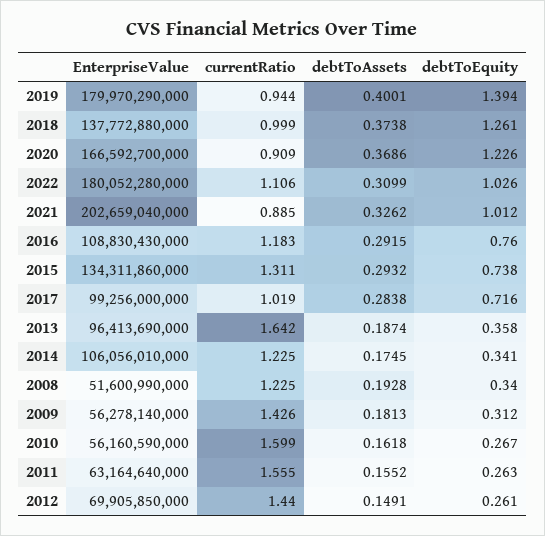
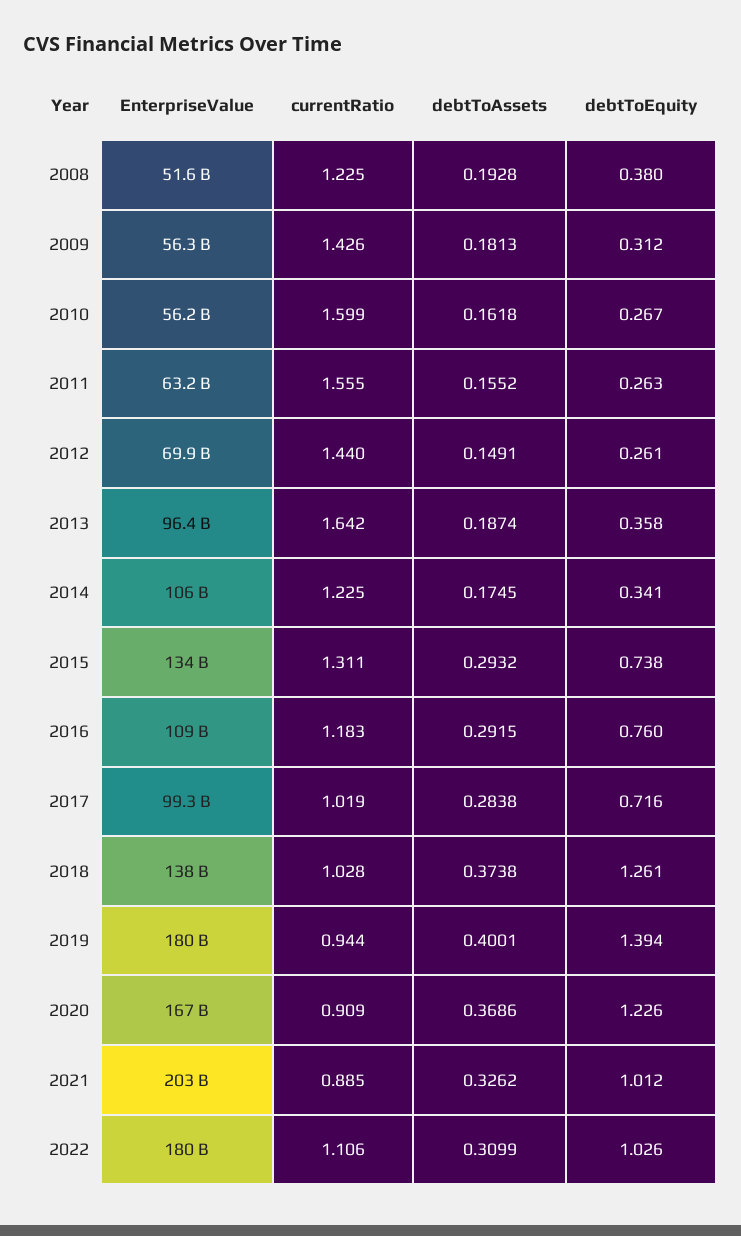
  {
    "EnterpriseValue": {
      "2019": 179970290000,
      "2018": 137772880000,
      "2020": 166592700000,
      "2022": 180052280000,
      "2021": 202659040000,
      "2016": 108830430000,
      "2015": 134311860000,
      "2017": 99256000000,
      "2013": 96413690000,
      "2014": 106056010000,
      "2008": 51600990000,
      "2009": 56278140000,
      "2010": 56160590000,
      "2011": 63164640000,
      "2012": 69905850000
    },
    "currentRatio": {
      "2019": 0.944,
-     "2018": 0.999,
+     "2018": 1.028,
      "2020": 0.909,
      "2022": 1.106,
      "2021": 0.885,
      "2016": 1.183,
      "2015": 1.311,
      "2017": 1.019,
      "2013": 1.642,
      "2014": 1.225,
      "2008": 1.225,
      "2009": 1.426,
      "2010": 1.599,
      "2011": 1.555,
      "2012": 1.44
    },
    "debtToAssets": {
      "2019": 0.4001,
      "2018": 0.3738,
      "2020": 0.3686,
      "2022": 0.3099,
      "2021": 0.3262,
      "2016": 0.2915,
      "2015": 0.2932,
      "2017": 0.2838,
      "2013": 0.1874,
      "2014": 0.1745,
      "2008": 0.1928,
      "2009": 0.1813,
      "2010": 0.1618,
      "2011": 0.1552,
      "2012": 0.1491
    },
    "debtToEquity": {
      "2019": 1.394,
      "2018": 1.261,
      "2020": 1.226,
      "2022": 1.026,
      "2021": 1.012,
      "2016": 0.76,
      "2015": 0.738,
      "2017": 0.716,
      "2013": 0.358,
      "2014": 0.341,
-     "2008": 0.34,
+     "2008": 0.38,
      "2009": 0.312,
      "2010": 0.267,
      "2011": 0.263,
      "2012": 0.261
    }
  }

